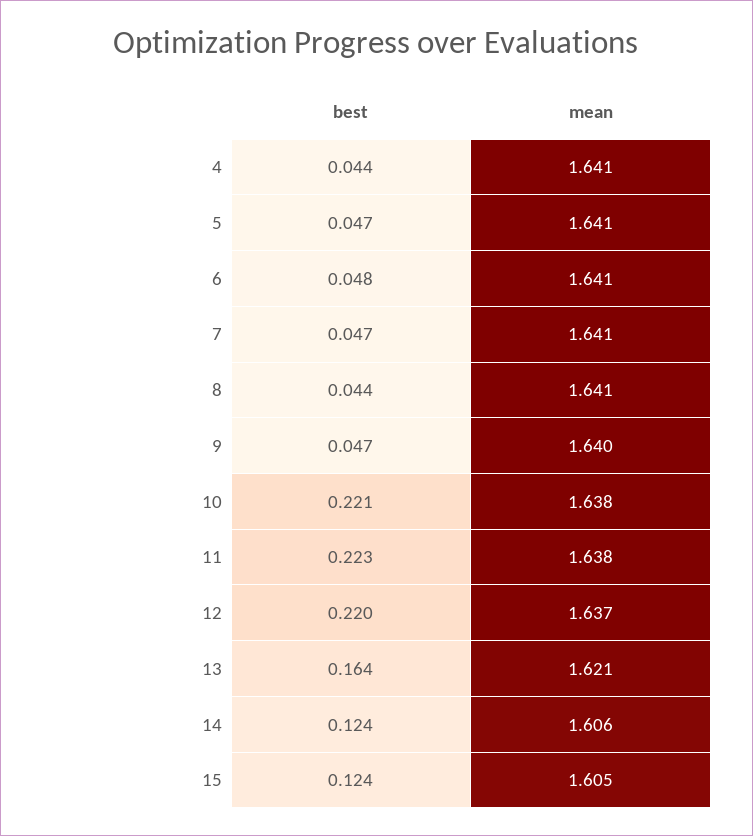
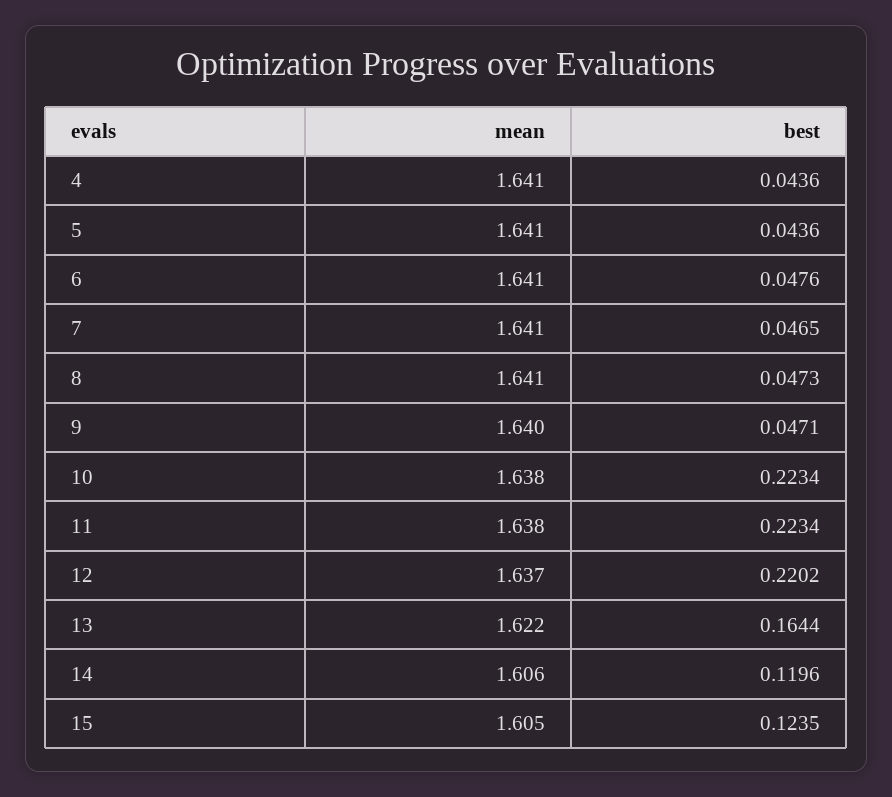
  {
    "best": {
      "4": 0.0436,
-     "5": 0.047,
+     "5": 0.0436,
      "6": 0.0476,
      "7": 0.0465,
-     "8": 0.044,
+     "8": 0.0473,
      "9": 0.0471,
-     "10": 0.221,
+     "10": 0.2234,
      "11": 0.2234,
      "12": 0.2202,
      "13": 0.1644,
-     "14": 0.124,
+     "14": 0.1196,
      "15": 0.1235
    },
    "mean": {
      "4": 1.641,
      "5": 1.641,
      "6": 1.641,
      "7": 1.641,
      "8": 1.641,
      "9": 1.64,
      "10": 1.638,
      "11": 1.638,
      "12": 1.637,
-     "13": 1.621,
+     "13": 1.622,
      "14": 1.606,
      "15": 1.605
    }
  }

